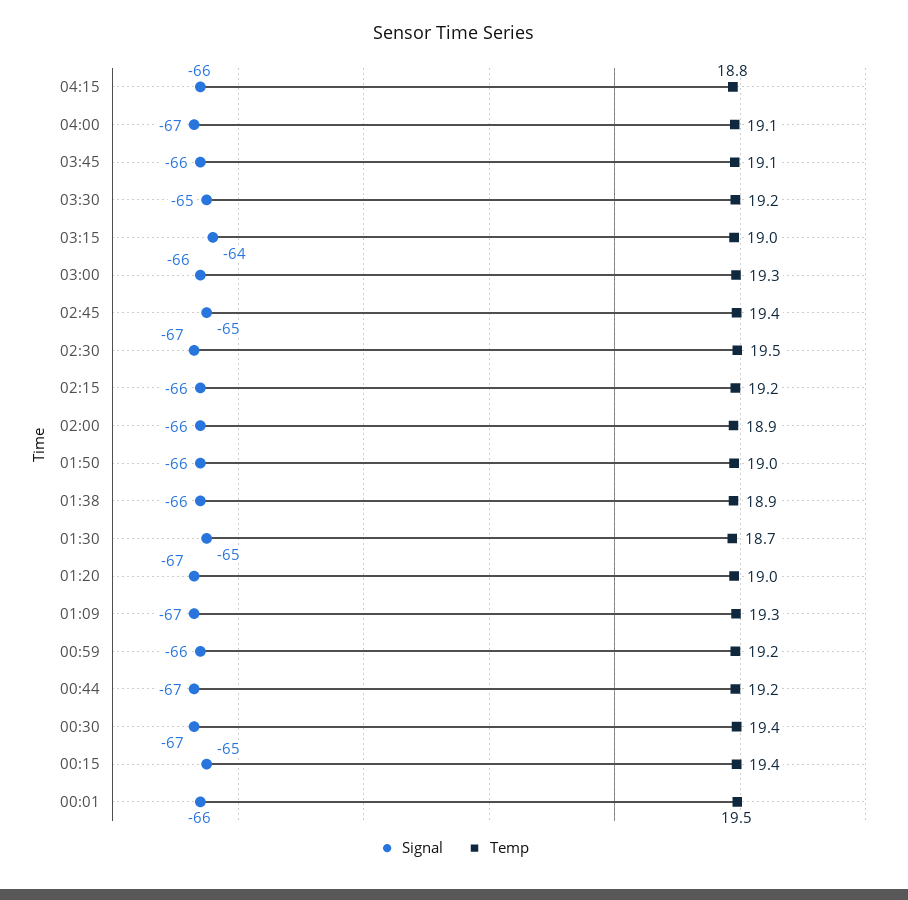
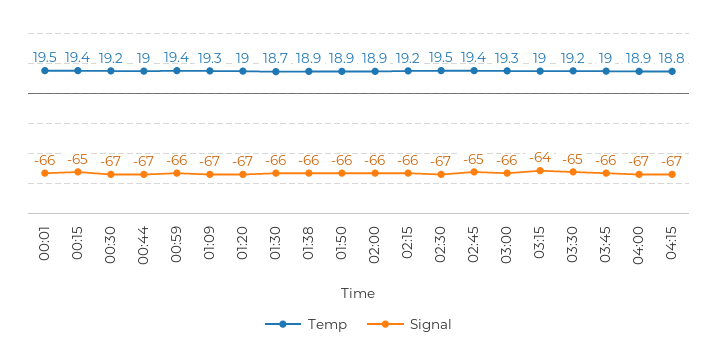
  {
    "Signal": {
-     "04:15": -66,
+     "04:15": -67,
      "04:00": -67,
      "03:45": -66,
      "03:30": -65,
      "03:15": -64,
      "03:00": -66,
      "02:45": -65,
      "02:30": -67,
      "02:15": -66,
      "02:00": -66,
      "01:50": -66,
      "01:38": -66,
-     "01:30": -65,
+     "01:30": -66,
      "01:20": -67,
      "01:09": -67,
      "00:59": -66,
      "00:44": -67,
      "00:30": -67,
      "00:15": -65,
      "00:01": -66
    },
    "Temp": {
      "04:15": 18.8,
-     "04:00": 19.1,
+     "04:00": 18.9,
-     "03:45": 19.1,
+     "03:45": 19,
      "03:30": 19.2,
      "03:15": 19,
      "03:00": 19.3,
      "02:45": 19.4,
      "02:30": 19.5,
      "02:15": 19.2,
      "02:00": 18.9,
-     "01:50": 19,
+     "01:50": 18.9,
      "01:38": 18.9,
      "01:30": 18.7,
      "01:20": 19,
      "01:09": 19.3,
-     "00:59": 19.2,
+     "00:59": 19.4,
-     "00:44": 19.2,
+     "00:44": 19,
-     "00:30": 19.4,
+     "00:30": 19.2,
      "00:15": 19.4,
      "00:01": 19.5
    }
  }

